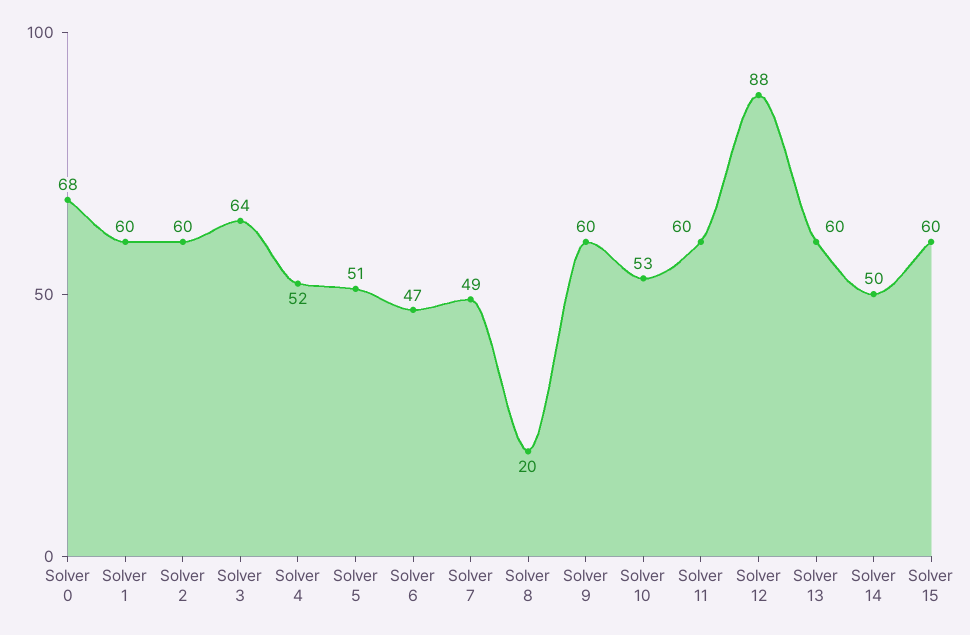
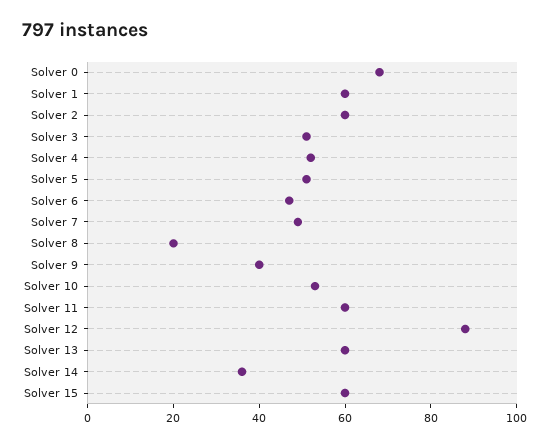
  {
    "Solver 0": 68,
    "Solver 1": 60,
    "Solver 2": 60,
-   "Solver 3": 64,
+   "Solver 3": 50,
    "Solver 4": 52,
    "Solver 5": 51,
    "Solver 6": 47,
    "Solver 7": 49,
    "Solver 8": 20,
-   "Solver 9": 60,
+   "Solver 9": 40,
    "Solver 10": 53,
    "Solver 11": 60,
    "Solver 12": 88,
    "Solver 13": 60,
-   "Solver 14": 50,
+   "Solver 14": 35,
    "Solver 15": 60
  }

